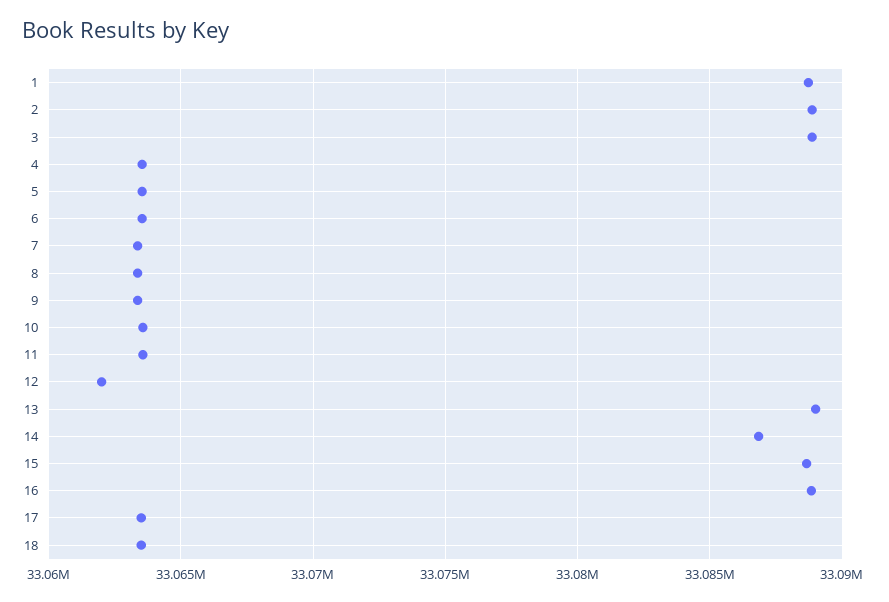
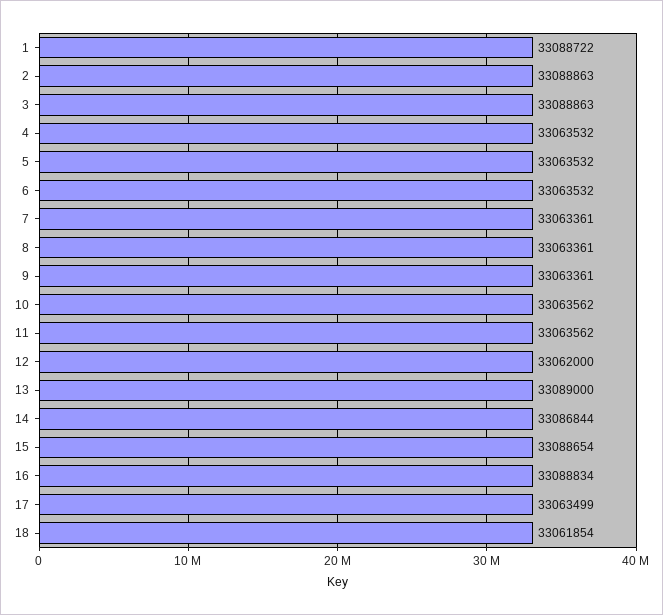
  {
    "1": 33088722,
    "2": 33088863,
    "3": 33088863,
    "4": 33063532,
    "5": 33063532,
    "6": 33063532,
    "7": 33063361,
    "8": 33063361,
    "9": 33063361,
    "10": 33063562,
    "11": 33063562,
    "12": 33062000,
    "13": 33089000,
    "14": 33086844,
    "15": 33088654,
    "16": 33088834,
    "17": 33063499,
-   "18": 33063500
+   "18": 33061854
  }

